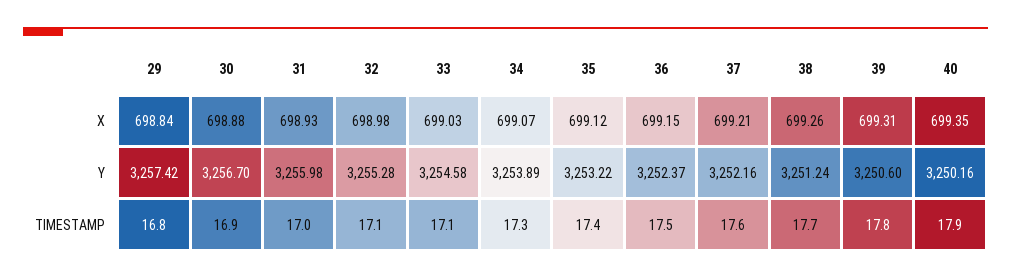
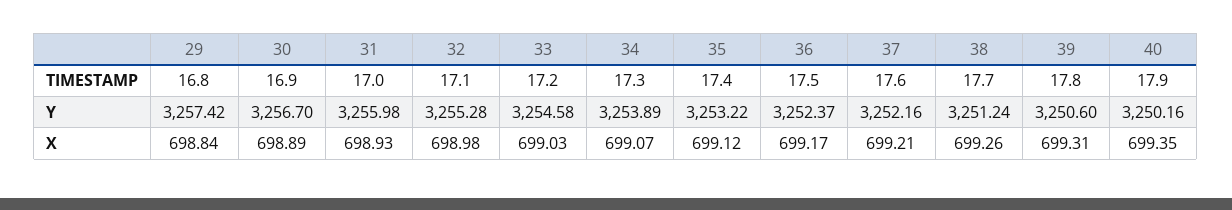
  {
    "29": {
      "X": 698.84,
      "Y": 3257.42,
      "TIMESTAMP": 16.8
    },
    "30": {
-     "X": 698.88,
+     "X": 698.89,
      "Y": 3256.7,
      "TIMESTAMP": 16.9
    },
    "31": {
      "X": 698.93,
      "Y": 3255.98,
      "TIMESTAMP": 17
    },
    "32": {
      "X": 698.98,
      "Y": 3255.28,
      "TIMESTAMP": 17.1
    },
    "33": {
      "X": 699.03,
      "Y": 3254.58,
-     "TIMESTAMP": 17.1
+     "TIMESTAMP": 17.2
    },
    "34": {
      "X": 699.07,
      "Y": 3253.89,
      "TIMESTAMP": 17.3
    },
    "35": {
      "X": 699.12,
      "Y": 3253.22,
      "TIMESTAMP": 17.4
    },
    "36": {
-     "X": 699.15,
+     "X": 699.17,
      "Y": 3252.37,
      "TIMESTAMP": 17.5
    },
    "37": {
      "X": 699.21,
      "Y": 3252.16,
      "TIMESTAMP": 17.6
    },
    "38": {
      "X": 699.26,
      "Y": 3251.24,
      "TIMESTAMP": 17.7
    },
    "39": {
      "X": 699.31,
      "Y": 3250.6,
      "TIMESTAMP": 17.8
    },
    "40": {
      "X": 699.35,
      "Y": 3250.16,
      "TIMESTAMP": 17.9
    }
  }

